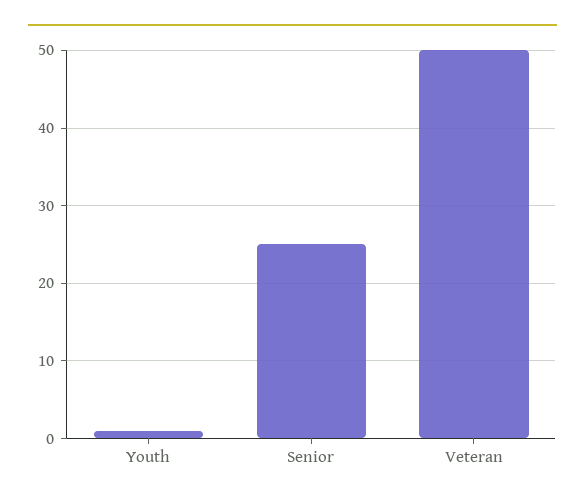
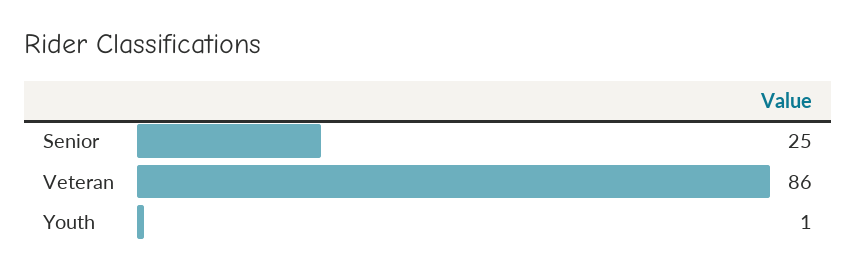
  {
    "Youth": 1,
    "Senior": 25,
-   "Veteran": 50
+   "Veteran": 86
  }

